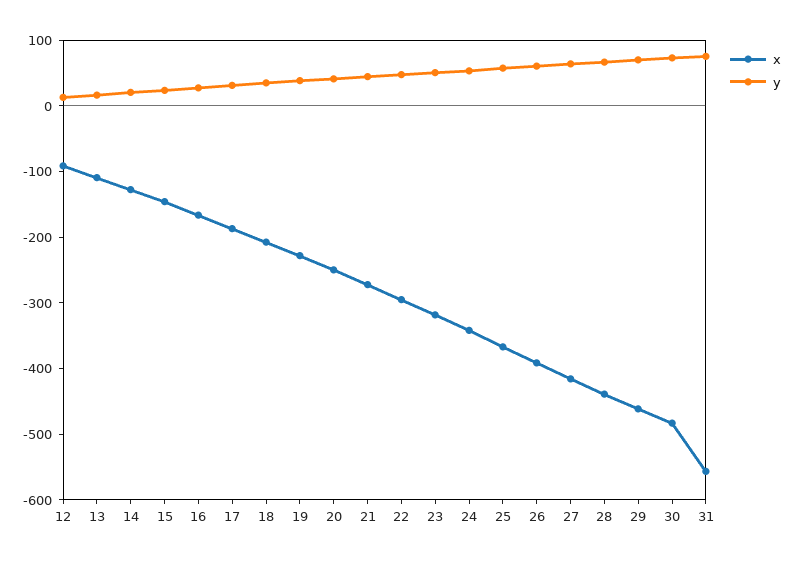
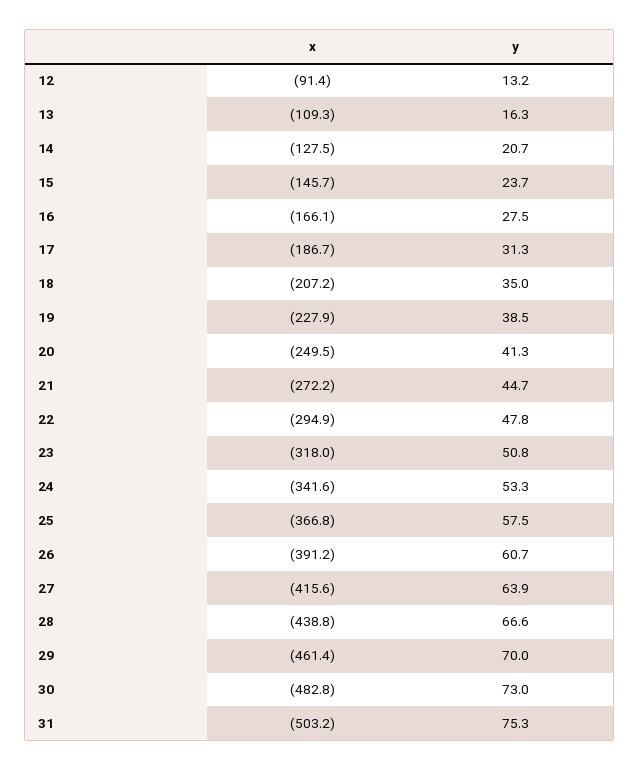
  {
    "x": {
      "12": -91.4,
      "13": -109.3,
      "14": -127.5,
      "15": -145.7,
      "16": -166.1,
      "17": -186.7,
      "18": -207.2,
      "19": -227.9,
      "20": -249.5,
      "21": -272.2,
      "22": -294.9,
      "23": -318,
      "24": -341.6,
      "25": -366.8,
      "26": -391.2,
      "27": -415.6,
      "28": -438.8,
      "29": -461.4,
      "30": -482.8,
-     "31": -560
+     "31": -503.2
    },
    "y": {
      "12": 13.2,
      "13": 16.3,
      "14": 20.7,
      "15": 23.7,
      "16": 27.5,
      "17": 31.3,
      "18": 35,
      "19": 38.5,
      "20": 41.3,
      "21": 44.7,
      "22": 47.8,
      "23": 50.8,
      "24": 53.3,
      "25": 57.5,
      "26": 60.7,
      "27": 63.9,
      "28": 66.6,
      "29": 70,
      "30": 73,
      "31": 75.3
    }
  }

